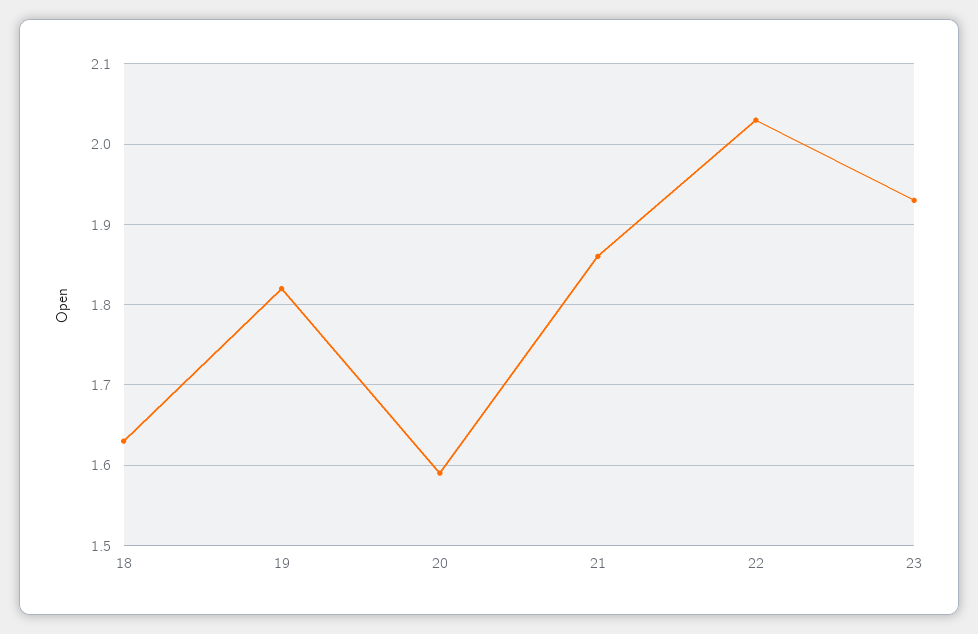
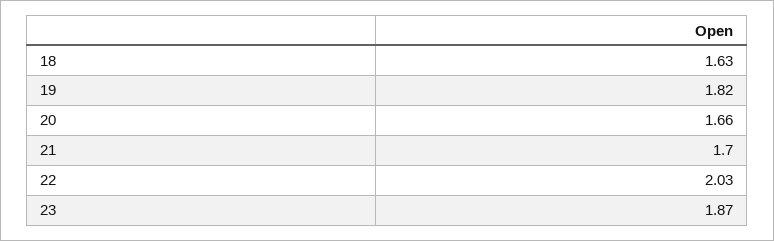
  {
    "18": 1.63,
    "19": 1.82,
-   "20": 1.59,
+   "20": 1.66,
-   "21": 1.86,
+   "21": 1.7,
    "22": 2.03,
-   "23": 1.93
+   "23": 1.87
  }

